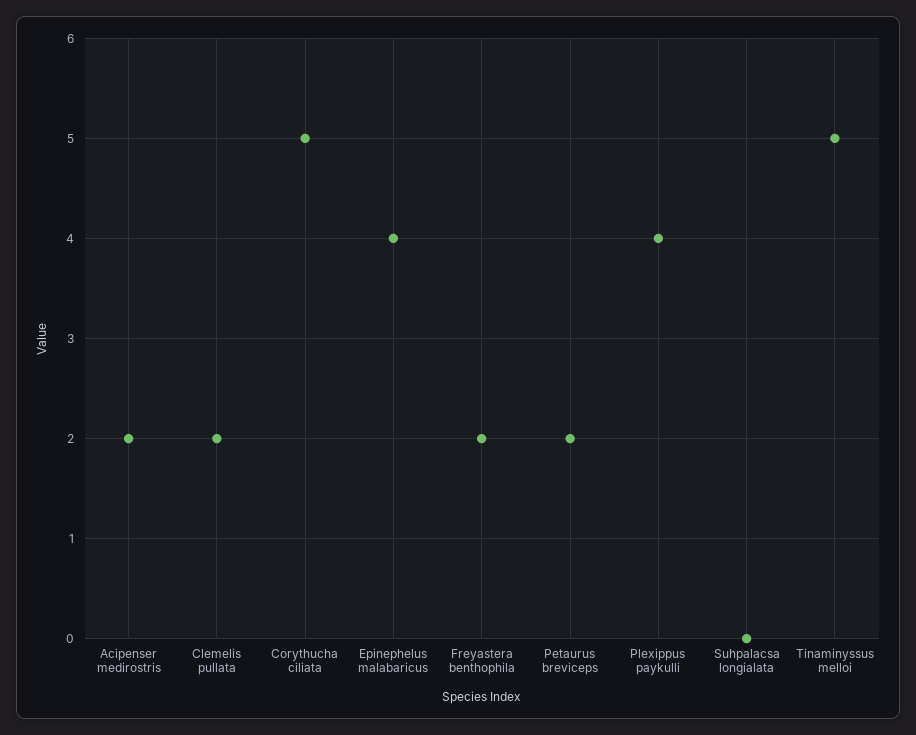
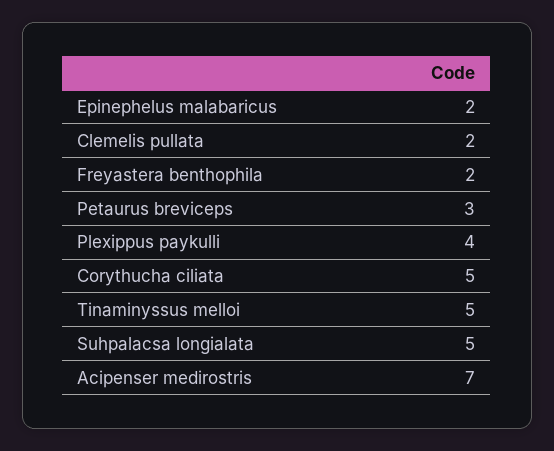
  {
-   "Acipenser medirostris": 2,
+   "Acipenser medirostris": 7,
    "Clemelis pullata": 2,
    "Corythucha ciliata": 5,
-   "Epinephelus malabaricus": 4,
+   "Epinephelus malabaricus": 2,
    "Freyastera benthophila": 2,
-   "Petaurus breviceps": 2,
+   "Petaurus breviceps": 3,
    "Plexippus paykulli": 4,
-   "Suhpalacsa longialata": 0,
+   "Suhpalacsa longialata": 5,
    "Tinaminyssus melloi": 5
  }

